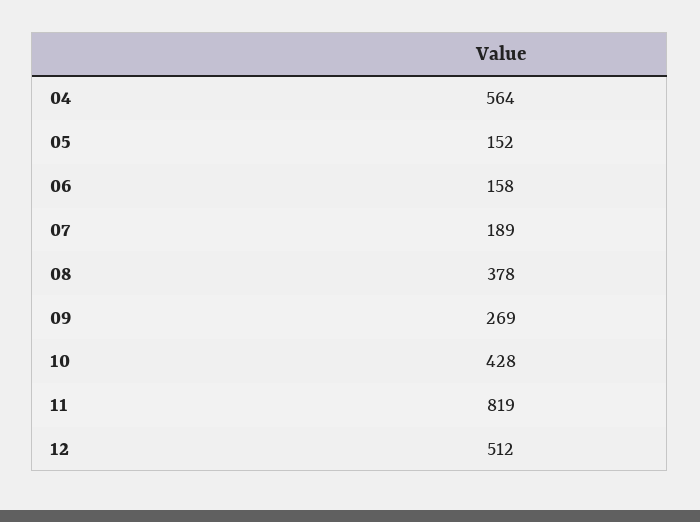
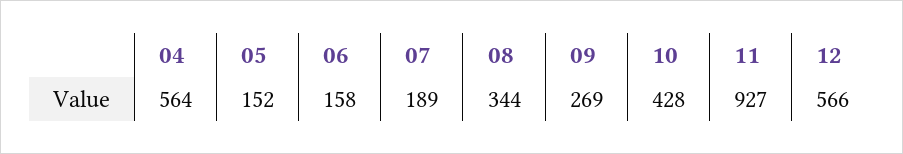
  {
    "04": 564,
    "05": 152,
    "06": 158,
    "07": 189,
-   "08": 378,
+   "08": 344,
    "09": 269,
    "10": 428,
-   "11": 819,
+   "11": 927,
-   "12": 512
+   "12": 566
  }

